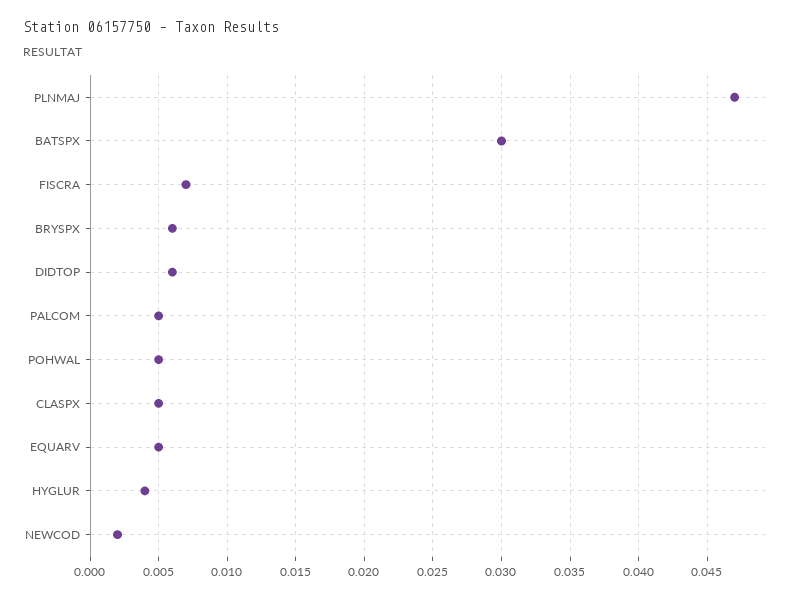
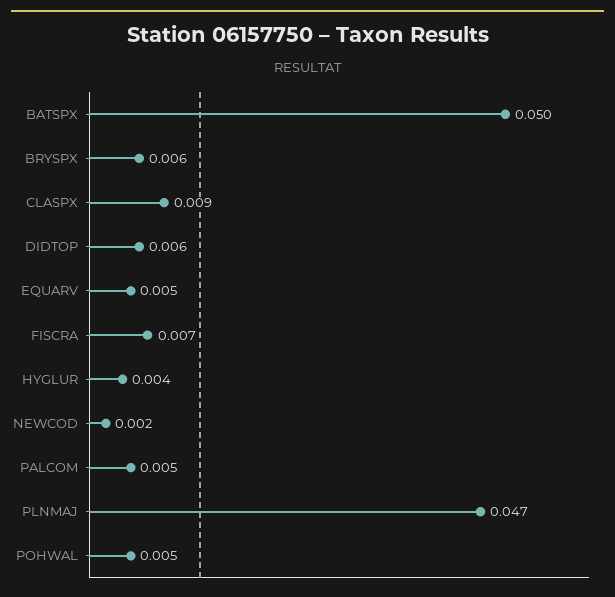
  {
    "PLNMAJ": 0.047,
-   "BATSPX": 0.03,
+   "BATSPX": 0.05,
    "FISCRA": 0.007,
    "BRYSPX": 0.006,
    "DIDTOP": 0.006,
    "PALCOM": 0.005,
    "POHWAL": 0.005,
-   "CLASPX": 0.005,
+   "CLASPX": 0.009,
    "EQUARV": 0.005,
    "HYGLUR": 0.004,
    "NEWCOD": 0.002
  }

